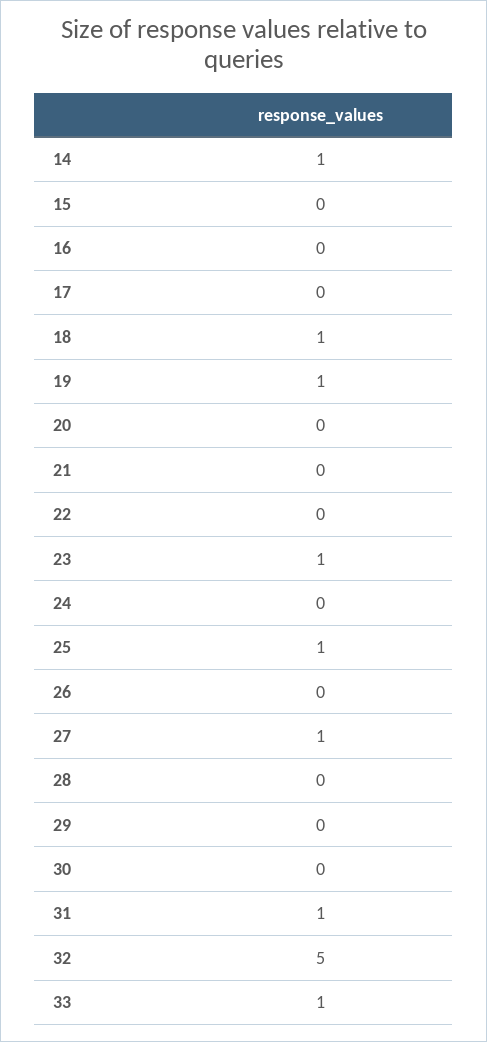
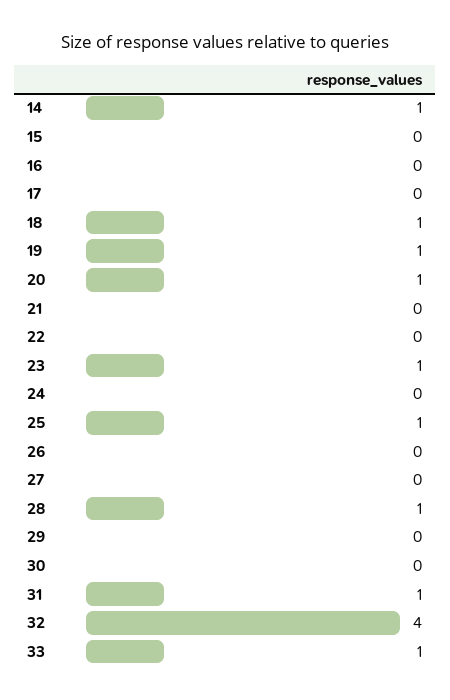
  {
    "14": 1,
    "15": 0,
    "16": 0,
    "17": 0,
    "18": 1,
    "19": 1,
-   "20": 0,
+   "20": 1,
    "21": 0,
    "22": 0,
    "23": 1,
    "24": 0,
    "25": 1,
    "26": 0,
-   "27": 1,
+   "27": 0,
-   "28": 0,
+   "28": 1,
    "29": 0,
    "30": 0,
    "31": 1,
-   "32": 5,
+   "32": 4,
    "33": 1
  }

